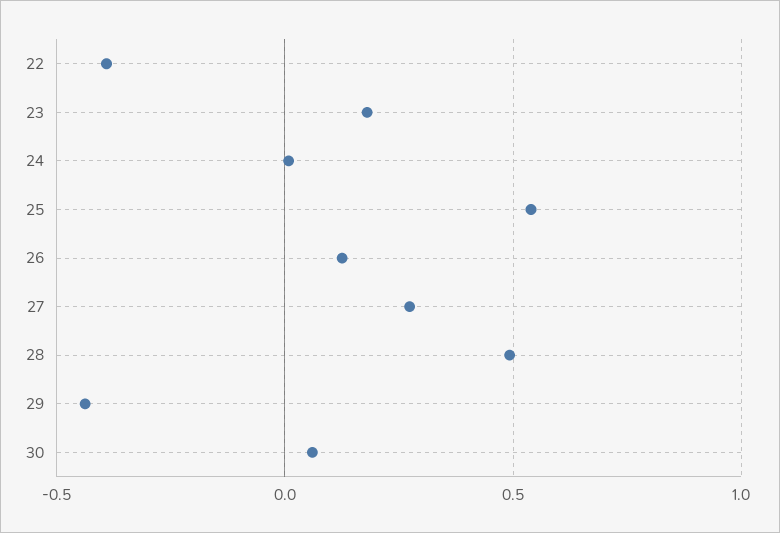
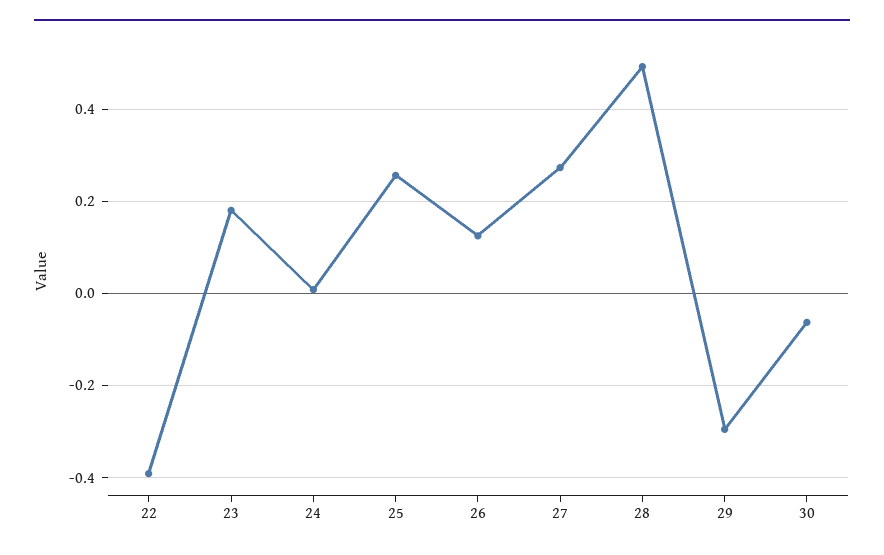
  {
    "22": -0.4,
    "23": 0.18,
    "24": 0,
-   "25": 0.55,
+   "25": 0.26,
    "26": 0.12,
    "27": 0.28,
    "28": 0.5,
-   "29": -0.45,
+   "29": -0.3,
-   "30": 0.05
+   "30": -0.06
  }

